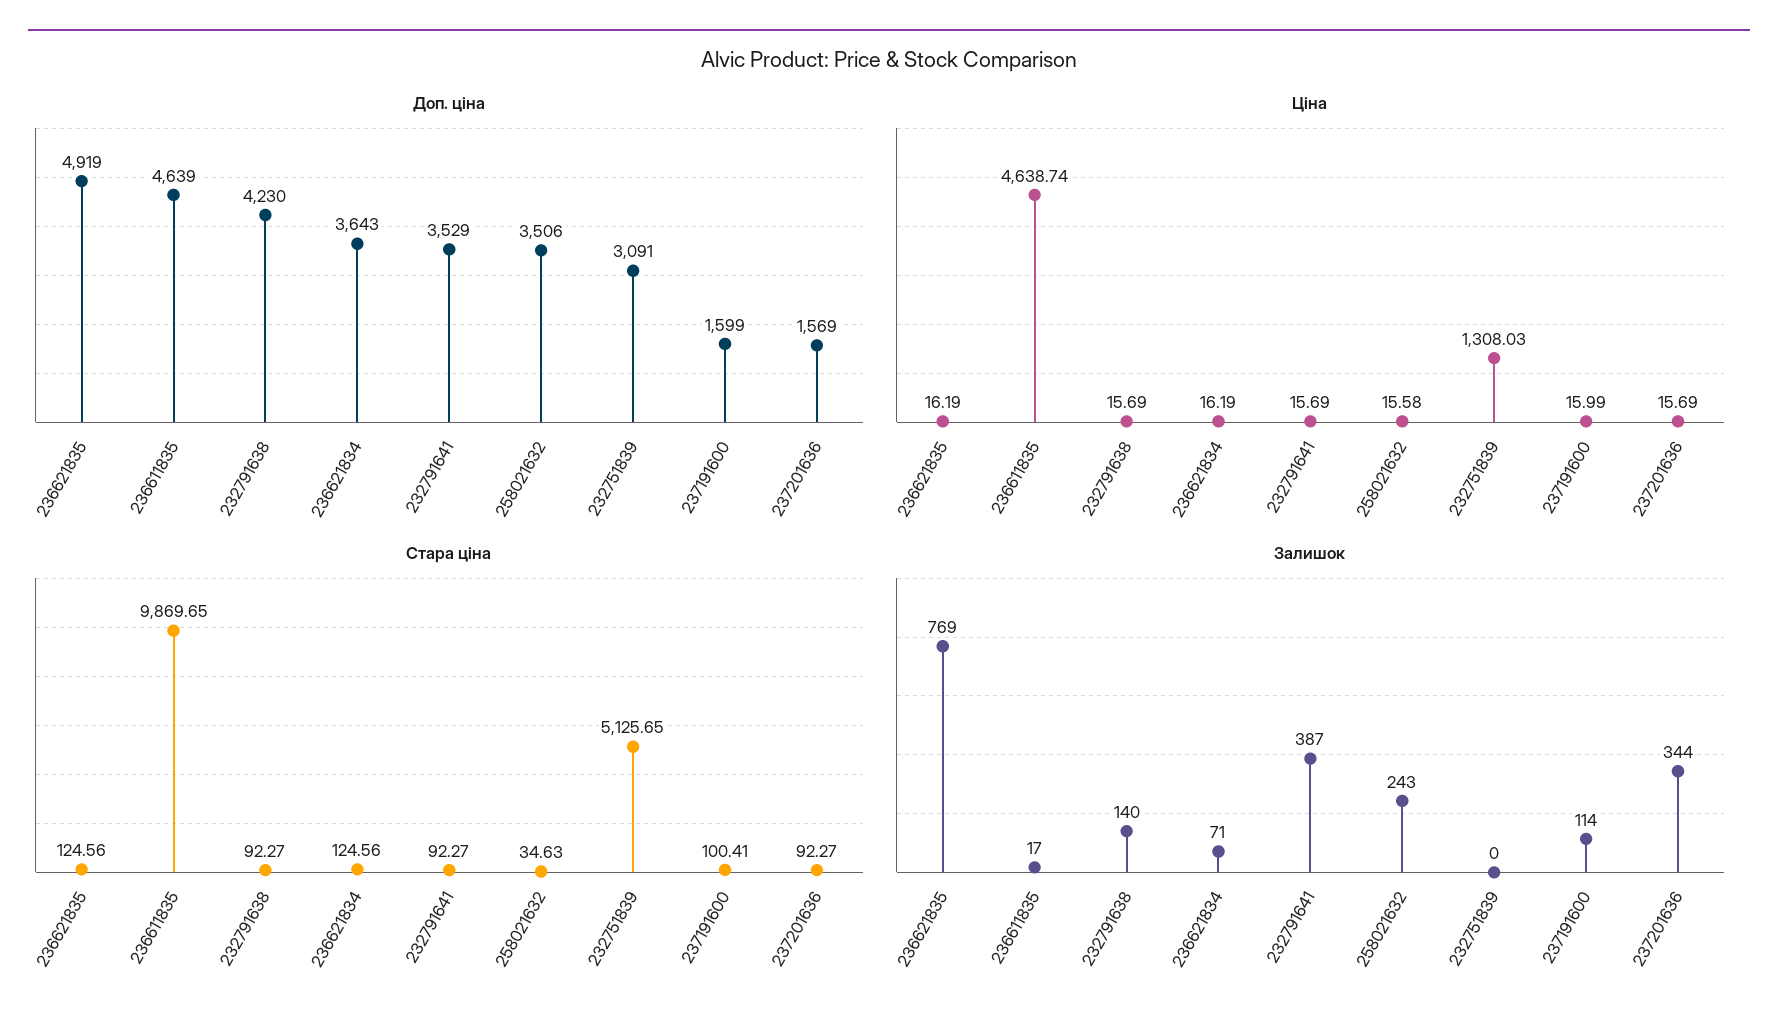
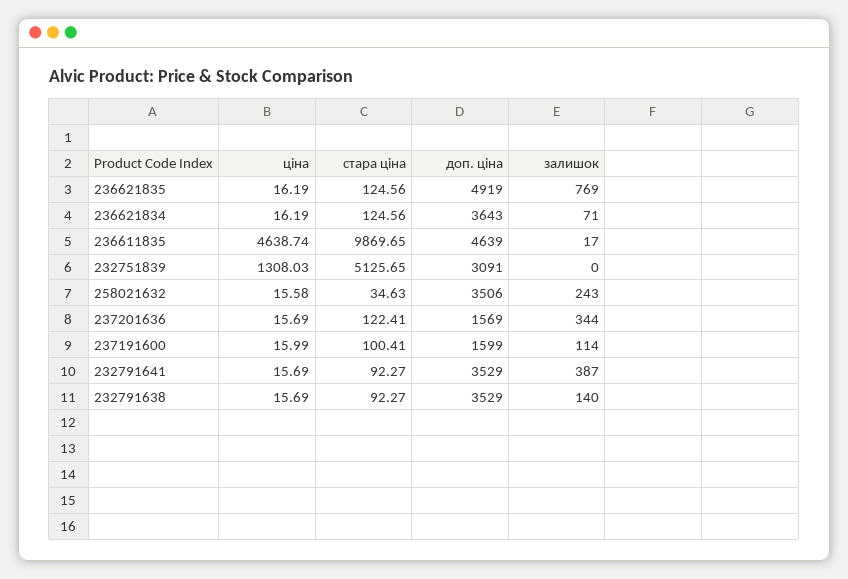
  {
    "Доп. ціна": {
      "236621835": 4919,
      "236611835": 4639,
-     "232791638": 4230,
+     "232791638": 3529,
      "236621834": 3643,
      "232791641": 3529,
      "258021632": 3506,
      "232751839": 3091,
      "237191600": 1599,
      "237201636": 1569
    },
    "Ціна": {
      "236621835": 16.19,
      "236611835": 4638.74,
      "232791638": 15.69,
      "236621834": 16.19,
      "232791641": 15.69,
      "258021632": 15.58,
      "232751839": 1308.03,
      "237191600": 15.99,
      "237201636": 15.69
    },
    "Стара ціна": {
      "236621835": 124.56,
      "236611835": 9869.65,
      "232791638": 92.27,
      "236621834": 124.56,
      "232791641": 92.27,
      "258021632": 34.63,
      "232751839": 5125.65,
      "237191600": 100.41,
-     "237201636": 92.27
+     "237201636": 122.41
    },
    "Залишок": {
      "236621835": 769,
      "236611835": 17,
      "232791638": 140,
      "236621834": 71,
      "232791641": 387,
      "258021632": 243,
      "232751839": 0,
      "237191600": 114,
      "237201636": 344
    }
  }

